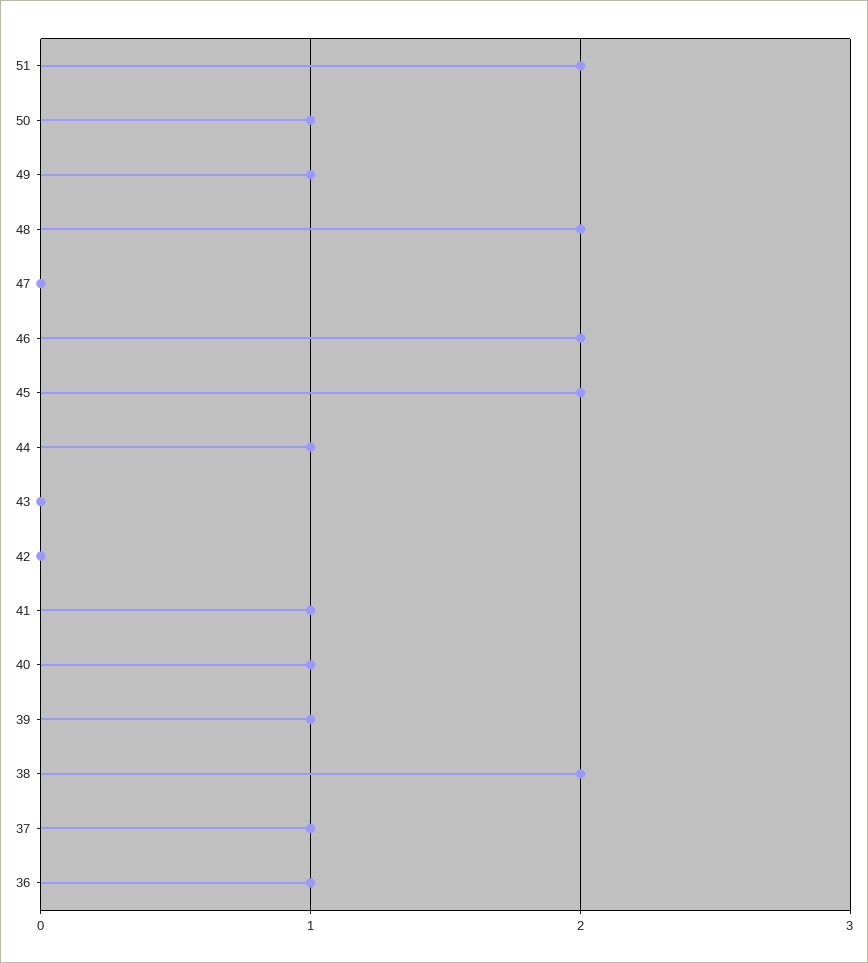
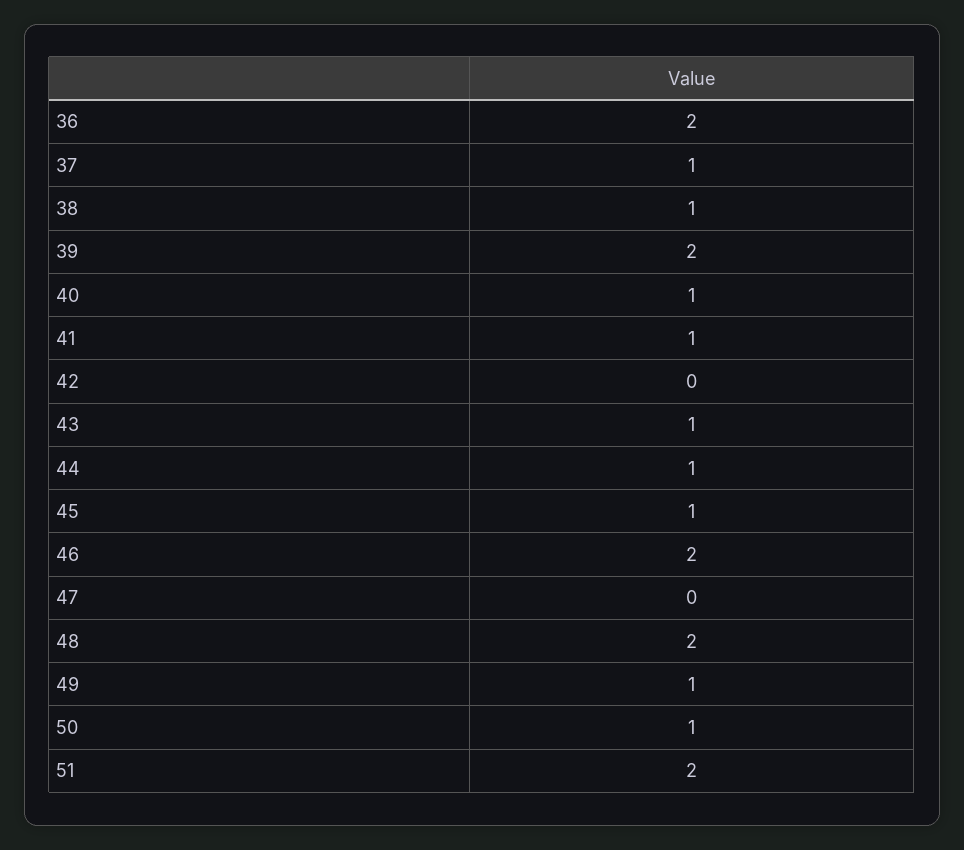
  {
    "51": 2,
    "50": 1,
    "49": 1,
    "48": 2,
    "47": 0,
    "46": 2,
-   "45": 2,
+   "45": 1,
    "44": 1,
-   "43": 0,
+   "43": 1,
    "42": 0,
    "41": 1,
    "40": 1,
-   "39": 1,
+   "39": 2,
-   "38": 2,
+   "38": 1,
    "37": 1,
-   "36": 1
+   "36": 2
  }

